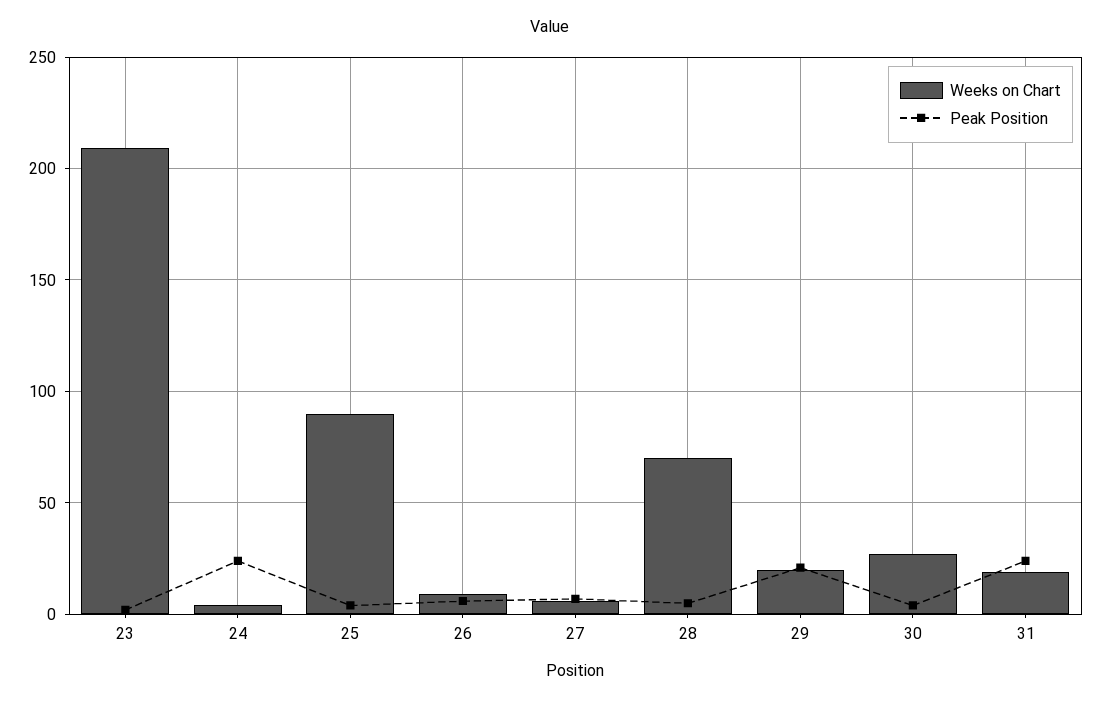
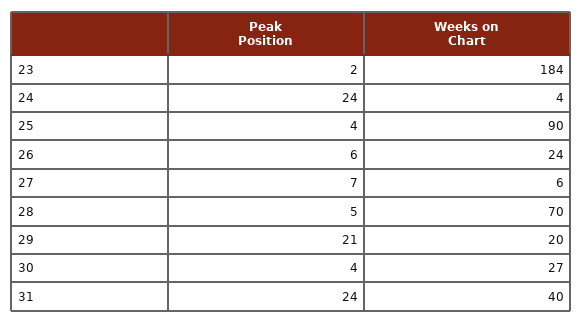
  {
    "Weeks on Chart": {
-     "23": 210,
+     "23": 184,
      "24": 4,
      "25": 90,
-     "26": 10,
+     "26": 24,
      "27": 6,
      "28": 70,
      "29": 20,
      "30": 27,
-     "31": 20
+     "31": 40
    },
    "Peak Position": {
      "23": 2,
      "24": 24,
      "25": 4,
      "26": 6,
      "27": 7,
      "28": 5,
      "29": 21,
      "30": 4,
      "31": 24
    }
  }

